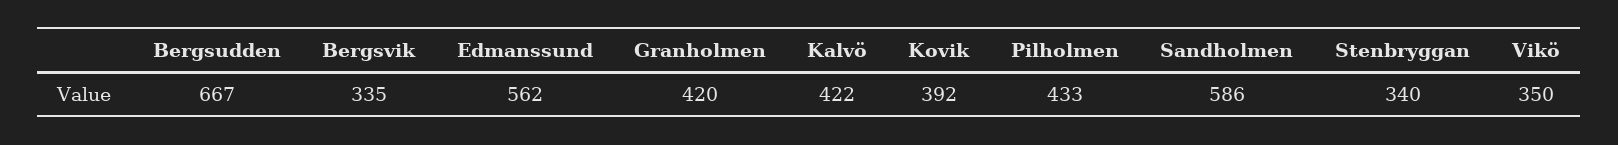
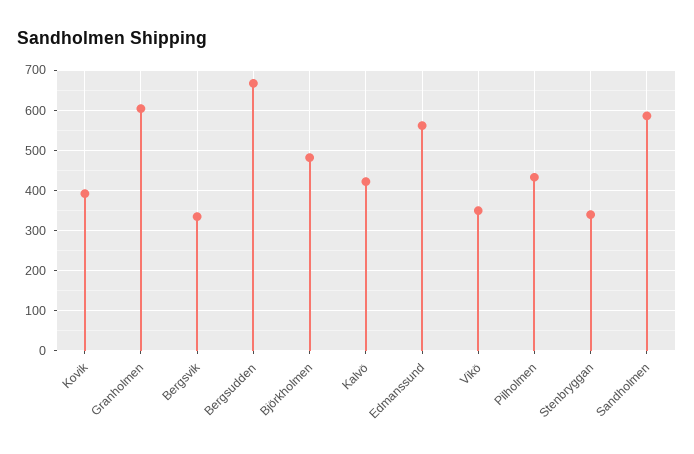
  {
    "Bergsudden": 667,
    "Bergsvik": 335,
    "Edmanssund": 562,
-   "Granholmen": 420,
+   "Granholmen": 600,
    "Kalvö": 422,
    "Kovik": 392,
    "Pilholmen": 433,
    "Sandholmen": 586,
    "Stenbryggan": 340,
-   "Vikö": 350
+   "Vikö": 350,
+   "Björkholmen": 480
  }

